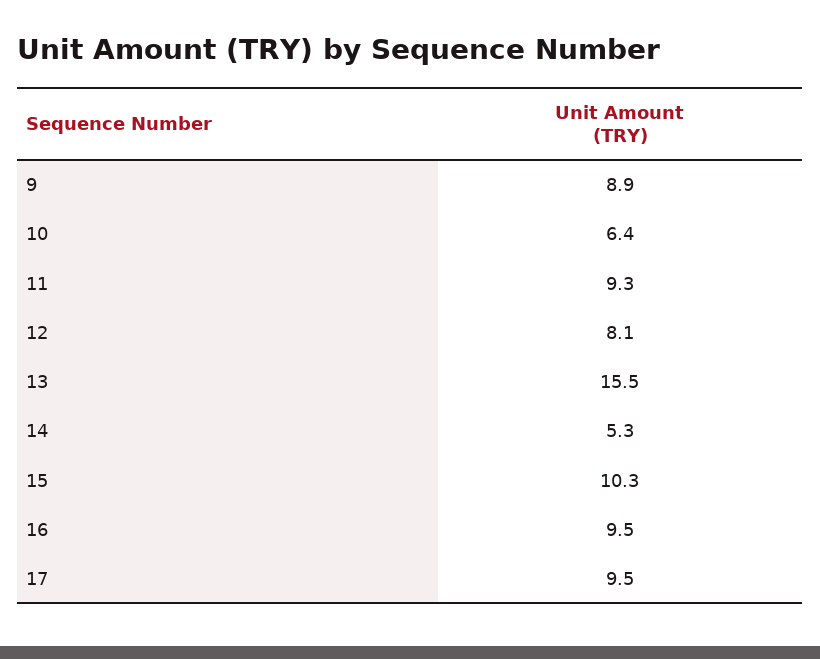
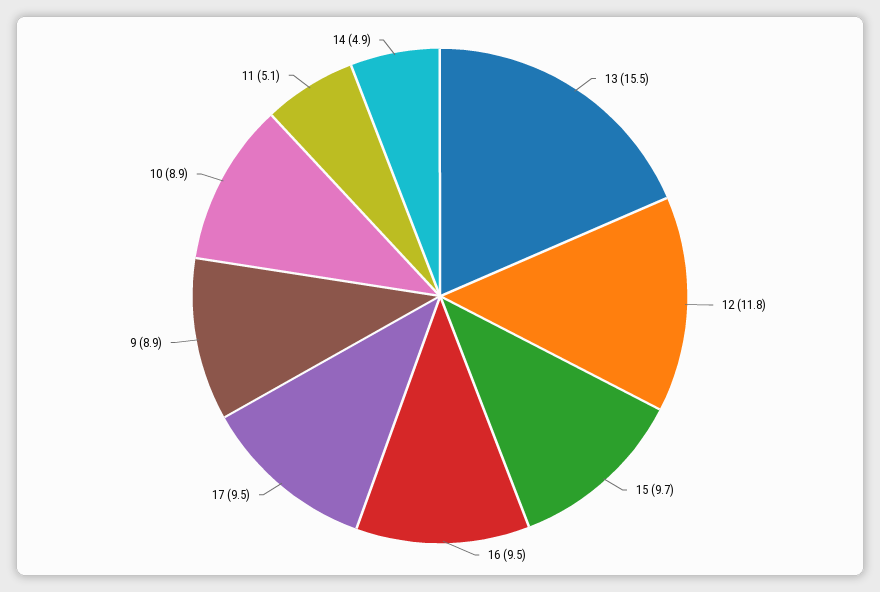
  {
    "9": 8.9,
-   "10": 6.4,
+   "10": 8.9,
-   "11": 9.3,
+   "11": 5.1,
-   "12": 8.1,
+   "12": 11.8,
    "13": 15.5,
-   "14": 5.3,
+   "14": 4.9,
-   "15": 10.3,
+   "15": 9.7,
    "16": 9.5,
    "17": 9.5
  }

